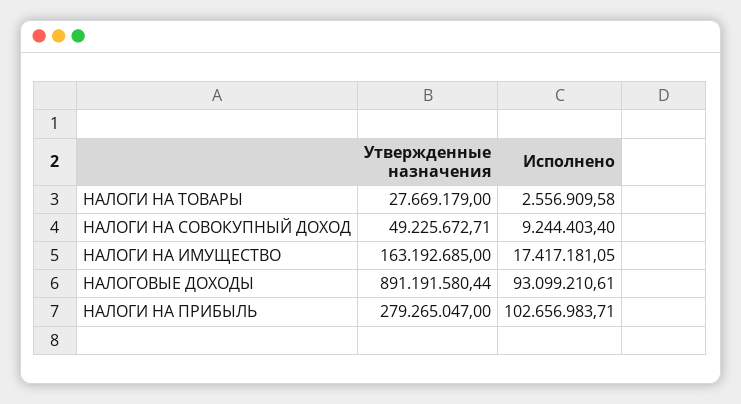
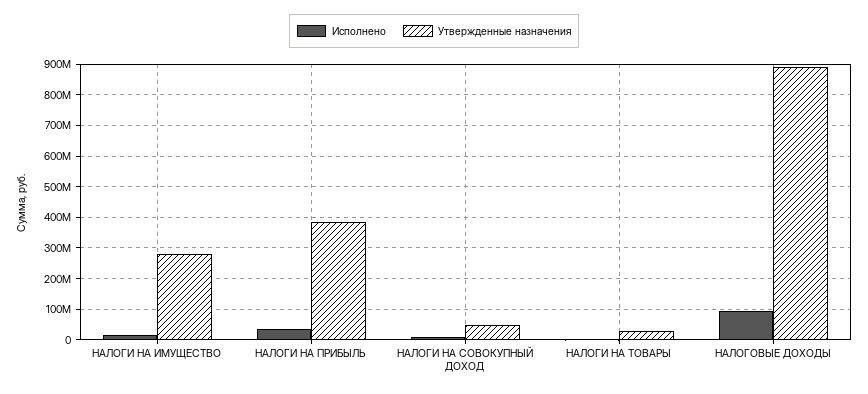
  {
    "Утвержденные назначения": {
      "НАЛОГИ НА ТОВАРЫ": 27669179,
      "НАЛОГИ НА СОВОКУПНЫЙ ДОХОД": 49225672.71,
-     "НАЛОГИ НА ИМУЩЕСТВО": 163192685,
+     "НАЛОГИ НА ИМУЩЕСТВО": 280000000,
      "НАЛОГОВЫЕ ДОХОДЫ": 891191580.44,
-     "НАЛОГИ НА ПРИБЫЛЬ": 279265047
+     "НАЛОГИ НА ПРИБЫЛЬ": 380000000
    },
    "Исполнено": {
      "НАЛОГИ НА ТОВАРЫ": 2556909.58,
      "НАЛОГИ НА СОВОКУПНЫЙ ДОХОД": 9244403.4,
      "НАЛОГИ НА ИМУЩЕСТВО": 17417181.05,
      "НАЛОГОВЫЕ ДОХОДЫ": 93099210.61,
-     "НАЛОГИ НА ПРИБЫЛЬ": 102656983.71
+     "НАЛОГИ НА ПРИБЫЛЬ": 40000000
    }
  }

